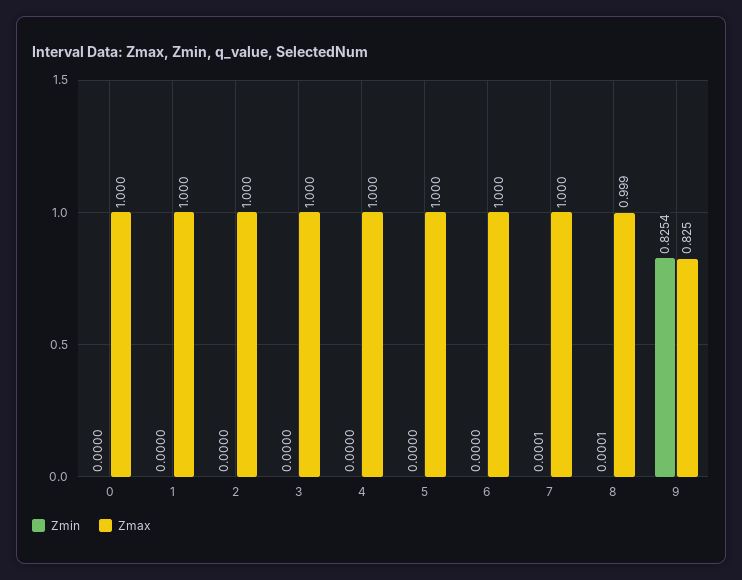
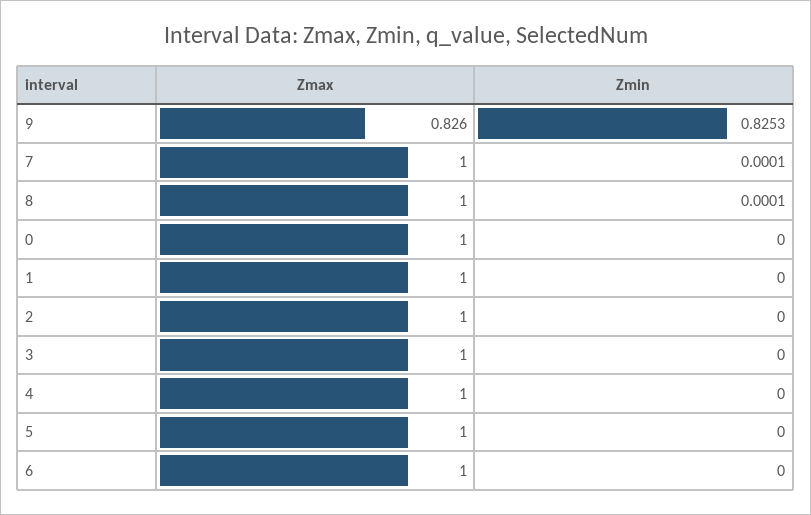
  {
    "Zmin": {
      "0": 0,
      "1": 0,
      "2": 0,
      "3": 0,
      "4": 0,
      "5": 0,
      "6": 0,
      "7": 0.0001,
      "8": 0.0001,
-     "9": 0.8254
+     "9": 0.8253
    },
    "Zmax": {
      "0": 1,
      "1": 1,
      "2": 1,
      "3": 1,
      "4": 1,
      "5": 1,
      "6": 1,
      "7": 1,
-     "8": 0.999,
+     "8": 1,
-     "9": 0.825
+     "9": 0.826
    }
  }

